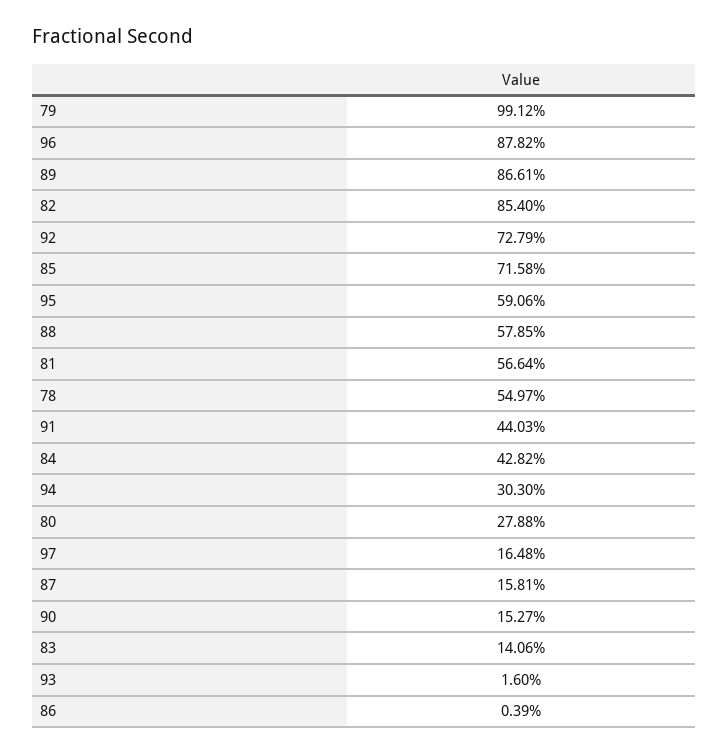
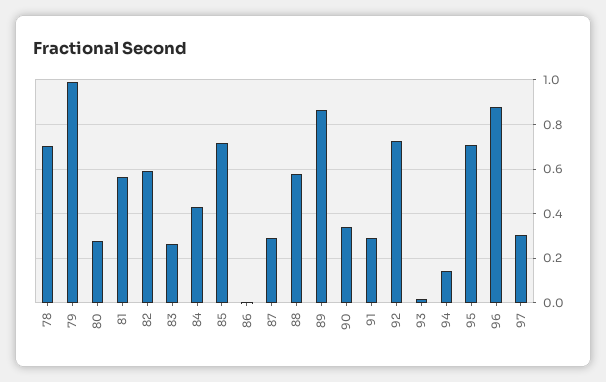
  {
    "79": 0.9912,
    "96": 0.8782,
    "89": 0.8661,
-   "82": 0.854,
+   "82": 0.6,
    "92": 0.7279,
    "85": 0.7158,
-   "95": 0.5906,
+   "95": 0.7,
    "88": 0.5785,
    "81": 0.5664,
-   "78": 0.5497,
+   "78": 0.7,
-   "91": 0.4403,
+   "91": 0.3,
    "84": 0.4282,
-   "94": 0.303,
+   "94": 0.15,
    "80": 0.2788,
-   "97": 0.1648,
+   "97": 0.3,
-   "87": 0.1581,
+   "87": 0.3,
-   "90": 0.1527,
+   "90": 0.35,
-   "83": 0.1406,
+   "83": 0.25,
    "93": 0.016,
    "86": 0.0039
  }

